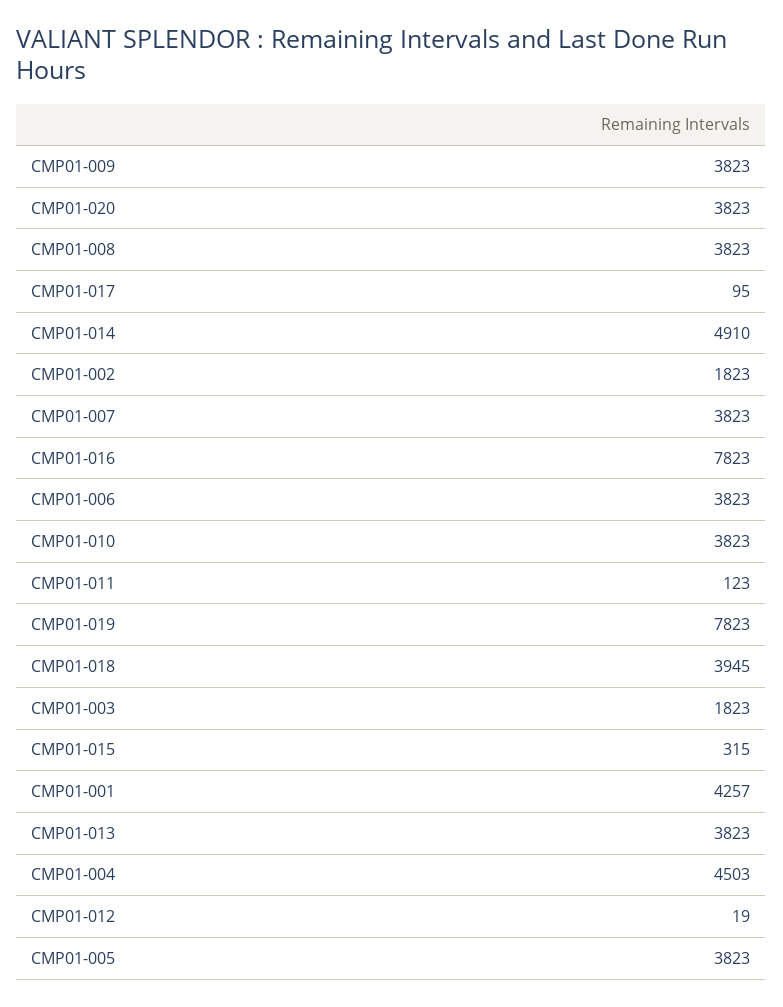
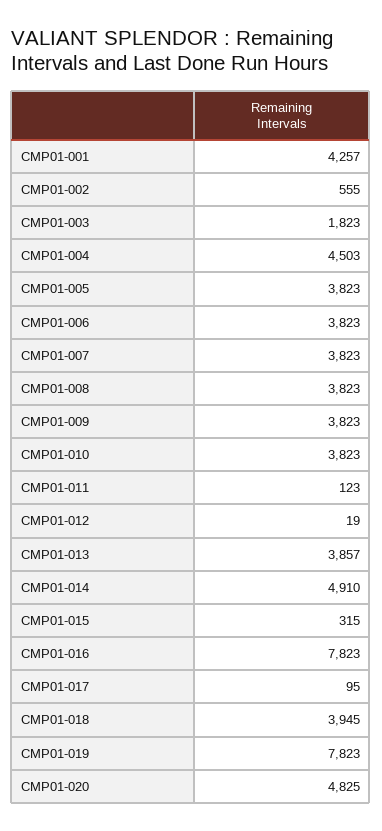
  {
    "CMP01-009": 3823,
-   "CMP01-020": 3823,
+   "CMP01-020": 4825,
    "CMP01-008": 3823,
    "CMP01-017": 95,
    "CMP01-014": 4910,
-   "CMP01-002": 1823,
+   "CMP01-002": 555,
    "CMP01-007": 3823,
    "CMP01-016": 7823,
    "CMP01-006": 3823,
    "CMP01-010": 3823,
    "CMP01-011": 123,
    "CMP01-019": 7823,
    "CMP01-018": 3945,
    "CMP01-003": 1823,
    "CMP01-015": 315,
    "CMP01-001": 4257,
-   "CMP01-013": 3823,
+   "CMP01-013": 3857,
    "CMP01-004": 4503,
    "CMP01-012": 19,
    "CMP01-005": 3823
  }

